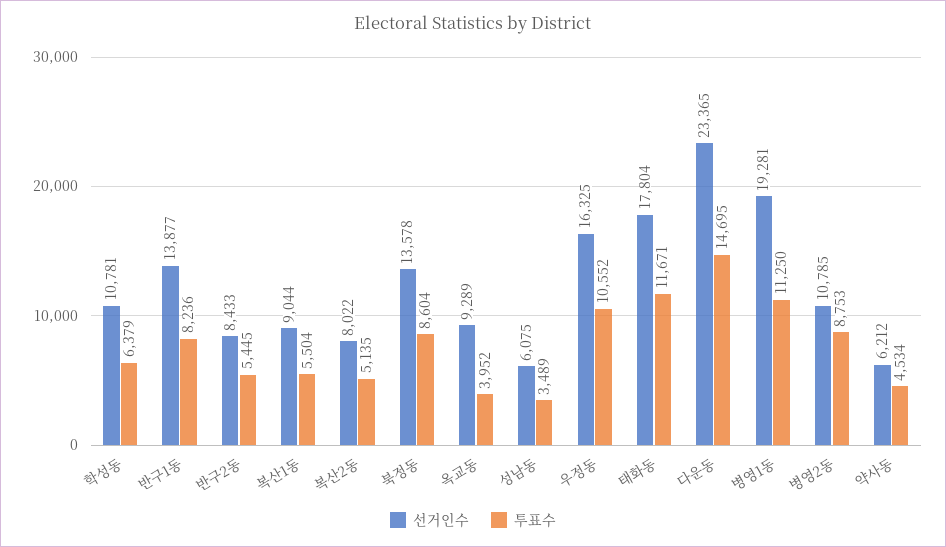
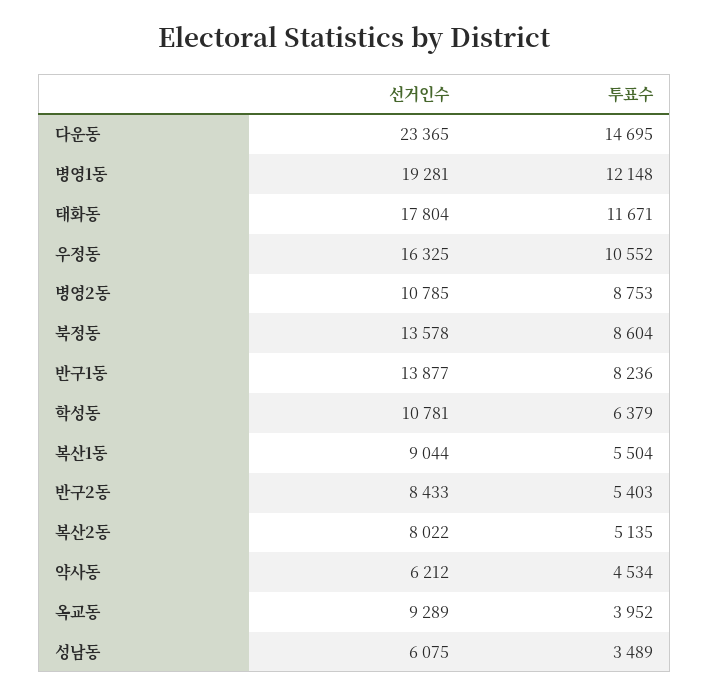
  {
    "선거인수": {
      "학성동": 10781,
      "반구1동": 13877,
      "반구2동": 8433,
      "복산1동": 9044,
      "복산2동": 8022,
      "북정동": 13578,
      "옥교동": 9289,
      "성남동": 6075,
      "우정동": 16325,
      "태화동": 17804,
      "다운동": 23365,
      "병영1동": 19281,
      "병영2동": 10785,
      "약사동": 6212
    },
    "투표수": {
      "학성동": 6379,
      "반구1동": 8236,
-     "반구2동": 5445,
+     "반구2동": 5403,
      "복산1동": 5504,
      "복산2동": 5135,
      "북정동": 8604,
      "옥교동": 3952,
      "성남동": 3489,
      "우정동": 10552,
      "태화동": 11671,
      "다운동": 14695,
-     "병영1동": 11250,
+     "병영1동": 12148,
      "병영2동": 8753,
      "약사동": 4534
    }
  }

